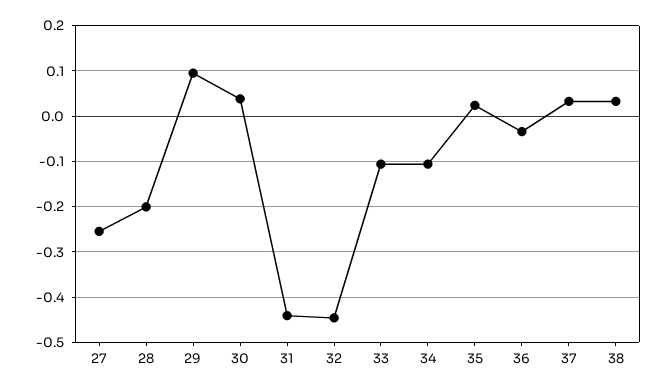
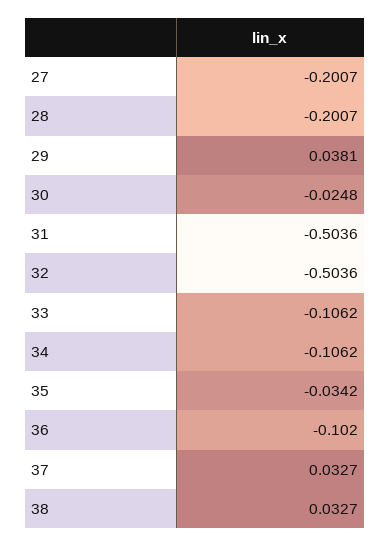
  {
-   "27": -0.26,
+   "27": -0.2007,
    "28": -0.2007,
-   "29": 0.1,
+   "29": 0.0381,
-   "30": 0.04,
+   "30": -0.0248,
-   "31": -0.44,
+   "31": -0.5036,
-   "32": -0.44,
+   "32": -0.5036,
    "33": -0.1062,
    "34": -0.1062,
-   "35": 0.02,
+   "35": -0.0342,
-   "36": -0.04,
+   "36": -0.102,
    "37": 0.0327,
    "38": 0.0327
  }

